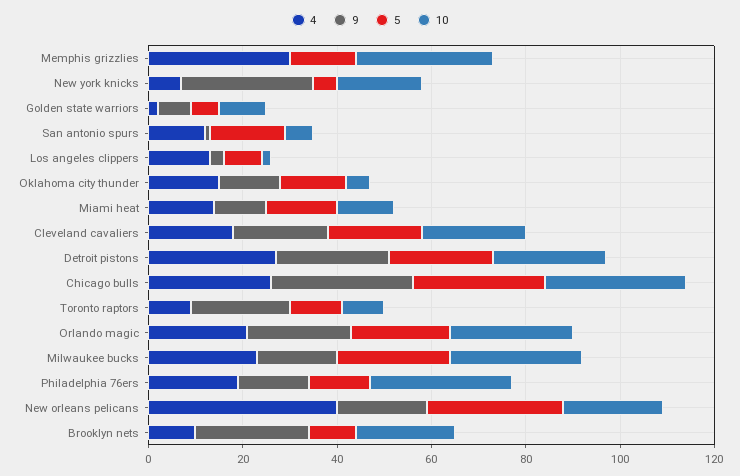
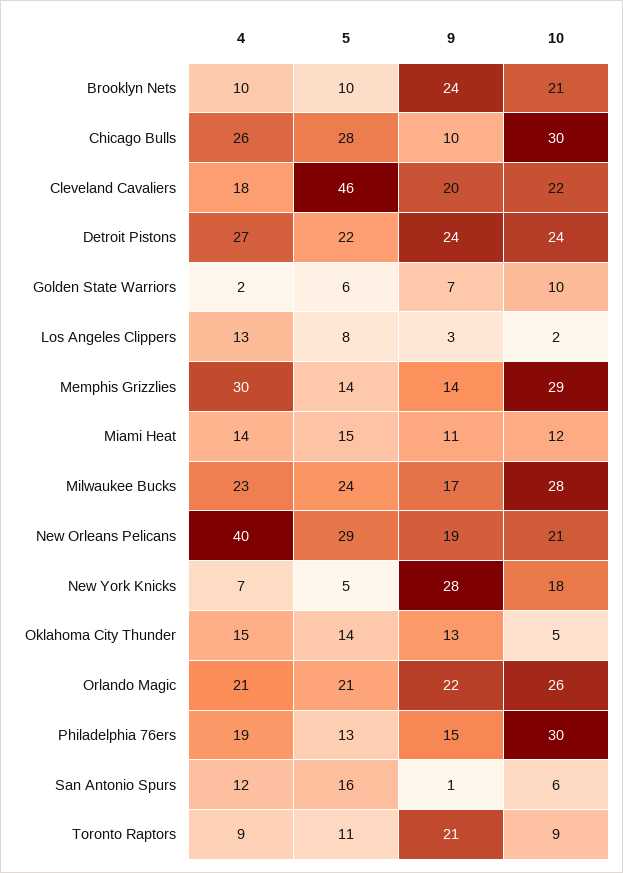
  {
    "4": {
      "Memphis grizzlies": 30,
      "New york knicks": 7,
      "Golden state warriors": 2,
      "San antonio spurs": 12,
      "Los angeles clippers": 13,
      "Oklahoma city thunder": 15,
      "Miami heat": 14,
      "Cleveland cavaliers": 18,
      "Detroit pistons": 27,
      "Chicago bulls": 26,
      "Toronto raptors": 9,
      "Orlando magic": 21,
      "Milwaukee bucks": 23,
      "Philadelphia 76ers": 19,
      "New orleans pelicans": 40,
      "Brooklyn nets": 10
    },
    "9": {
-     "Memphis grizzlies": 0,
+     "Memphis grizzlies": 14,
      "New york knicks": 28,
      "Golden state warriors": 7,
      "San antonio spurs": 1,
      "Los angeles clippers": 3,
      "Oklahoma city thunder": 13,
      "Miami heat": 11,
      "Cleveland cavaliers": 20,
      "Detroit pistons": 24,
-     "Chicago bulls": 30,
+     "Chicago bulls": 10,
      "Toronto raptors": 21,
      "Orlando magic": 22,
      "Milwaukee bucks": 17,
      "Philadelphia 76ers": 15,
      "New orleans pelicans": 19,
      "Brooklyn nets": 24
    },
    "5": {
      "Memphis grizzlies": 14,
      "New york knicks": 5,
      "Golden state warriors": 6,
      "San antonio spurs": 16,
      "Los angeles clippers": 8,
      "Oklahoma city thunder": 14,
      "Miami heat": 15,
-     "Cleveland cavaliers": 20,
+     "Cleveland cavaliers": 46,
      "Detroit pistons": 22,
      "Chicago bulls": 28,
      "Toronto raptors": 11,
      "Orlando magic": 21,
      "Milwaukee bucks": 24,
      "Philadelphia 76ers": 13,
      "New orleans pelicans": 29,
      "Brooklyn nets": 10
    },
    "10": {
      "Memphis grizzlies": 29,
      "New york knicks": 18,
      "Golden state warriors": 10,
      "San antonio spurs": 6,
      "Los angeles clippers": 2,
      "Oklahoma city thunder": 5,
      "Miami heat": 12,
      "Cleveland cavaliers": 22,
      "Detroit pistons": 24,
      "Chicago bulls": 30,
      "Toronto raptors": 9,
      "Orlando magic": 26,
      "Milwaukee bucks": 28,
      "Philadelphia 76ers": 30,
      "New orleans pelicans": 21,
      "Brooklyn nets": 21
    }
  }

